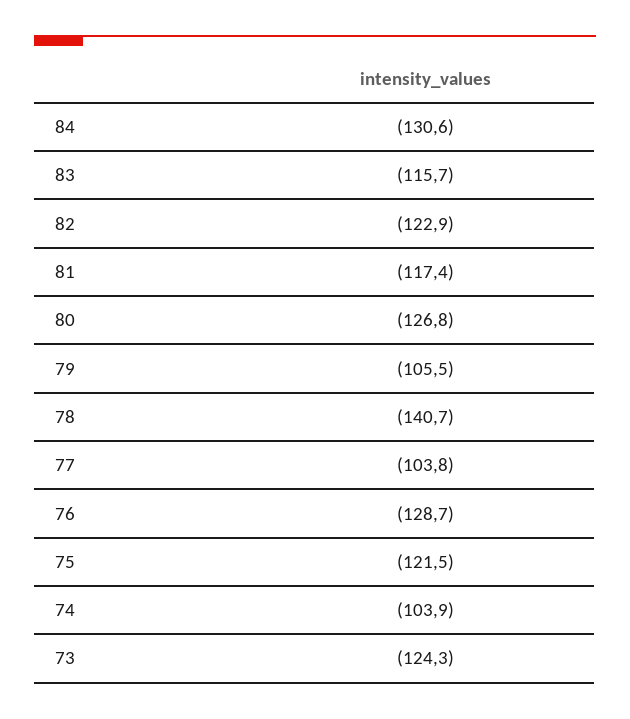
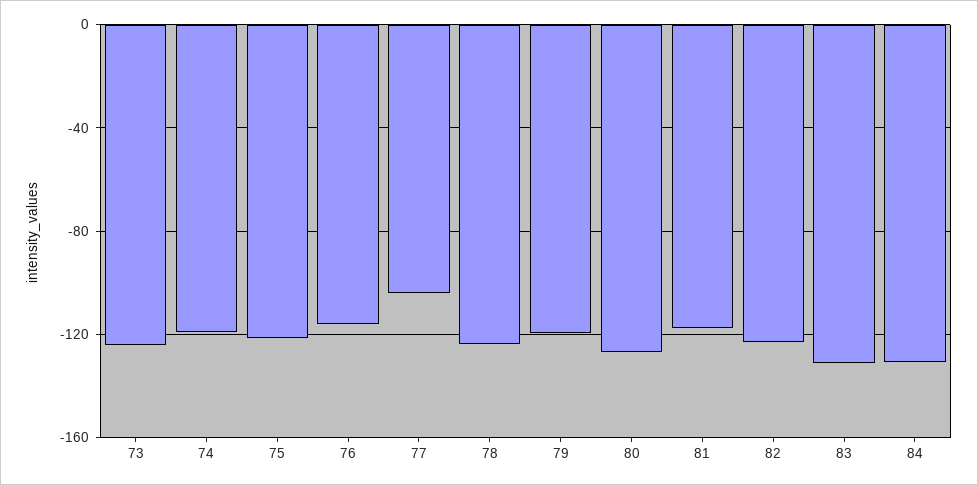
  {
    "84": -130.6,
-   "83": -115.7,
+   "83": -130,
    "82": -122.9,
    "81": -117.4,
    "80": -126.8,
-   "79": -105.5,
+   "79": -120,
-   "78": -140.7,
+   "78": -125,
    "77": -103.8,
-   "76": -128.7,
+   "76": -115,
    "75": -121.5,
-   "74": -103.9,
+   "74": -120,
    "73": -124.3
  }

